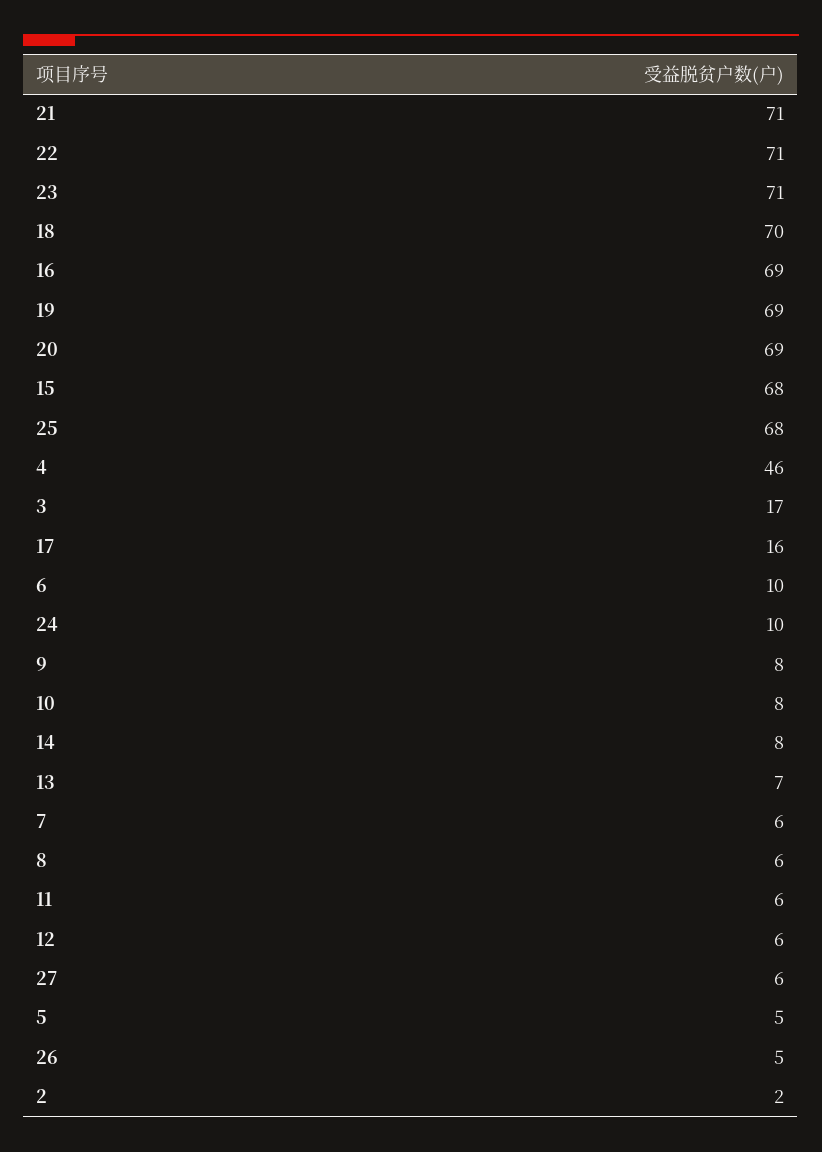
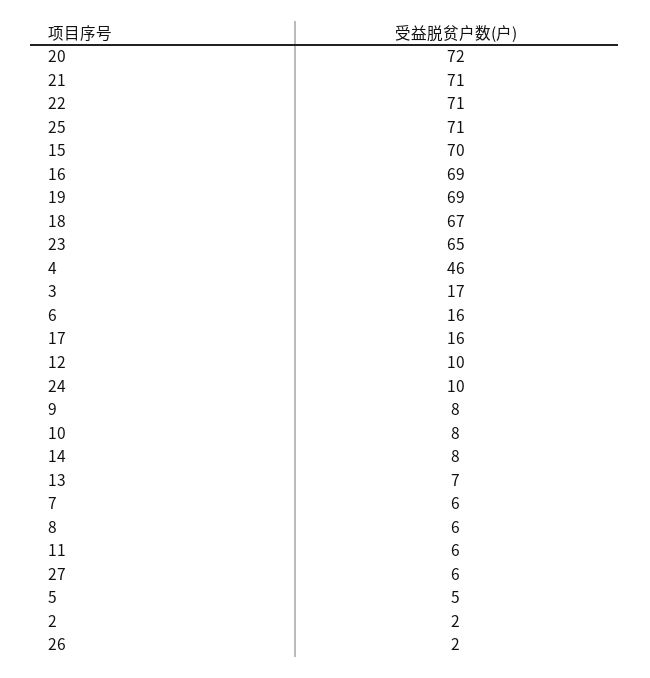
  {
    "21": 71,
    "22": 71,
-   "23": 71,
+   "23": 65,
-   "18": 70,
+   "18": 67,
    "16": 69,
    "19": 69,
-   "20": 69,
+   "20": 72,
-   "15": 68,
+   "15": 70,
-   "25": 68,
+   "25": 71,
    "4": 46,
    "3": 17,
    "17": 16,
-   "6": 10,
+   "6": 16,
    "24": 10,
    "9": 8,
    "10": 8,
    "14": 8,
    "13": 7,
    "7": 6,
    "8": 6,
    "11": 6,
-   "12": 6,
+   "12": 10,
    "27": 6,
    "5": 5,
-   "26": 5,
+   "26": 2,
    "2": 2
  }

